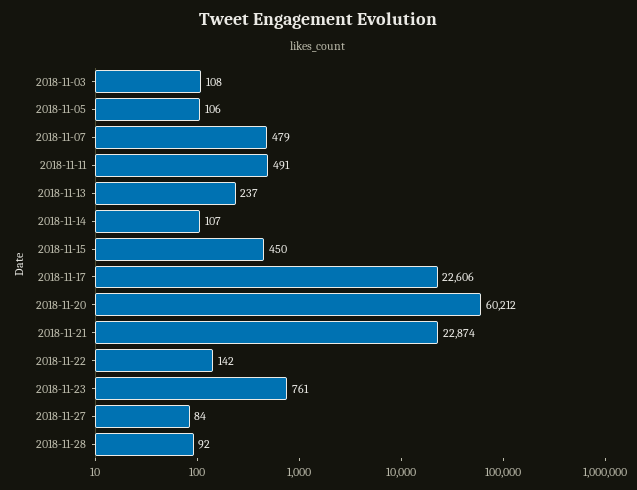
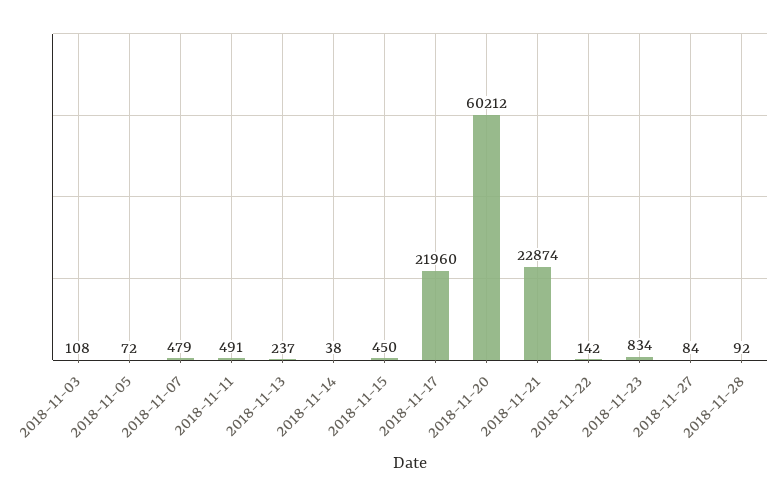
  {
    "2018-11-03": 108,
-   "2018-11-05": 106,
+   "2018-11-05": 72,
    "2018-11-07": 479,
    "2018-11-11": 491,
    "2018-11-13": 237,
-   "2018-11-14": 107,
+   "2018-11-14": 38,
    "2018-11-15": 450,
-   "2018-11-17": 22606,
+   "2018-11-17": 21960,
    "2018-11-20": 60212,
    "2018-11-21": 22874,
    "2018-11-22": 142,
-   "2018-11-23": 761,
+   "2018-11-23": 834,
    "2018-11-27": 84,
    "2018-11-28": 92
  }

